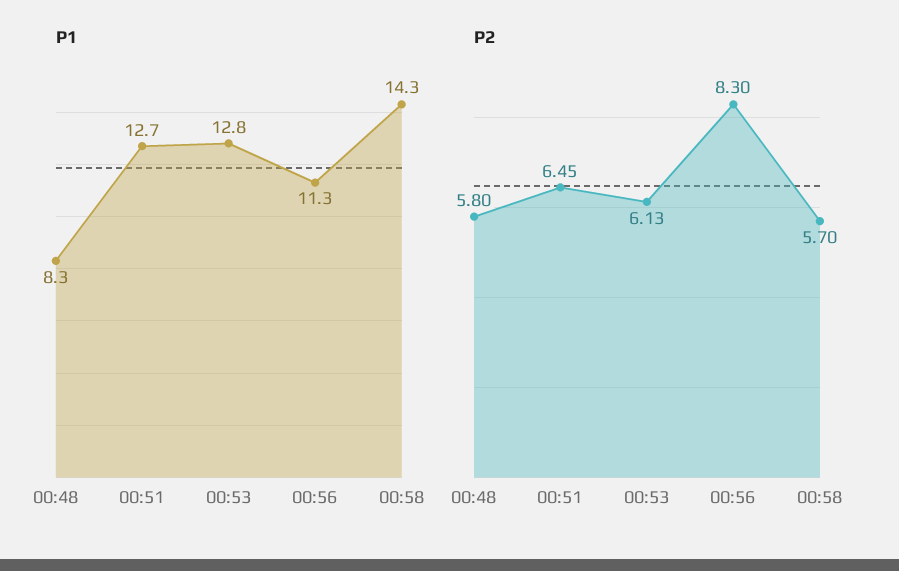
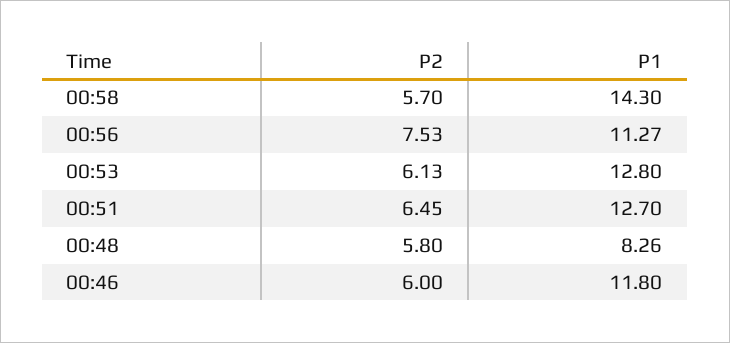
  {
    "P1": {
      "00:48": 8.26,
      "00:51": 12.7,
      "00:53": 12.8,
      "00:56": 11.27,
-     "00:58": 14.3
+     "00:58": 14.3,
+     "00:46": 11.8
    },
    "P2": {
      "00:48": 5.8,
      "00:51": 6.45,
      "00:53": 6.13,
-     "00:56": 8.3,
+     "00:56": 7.53,
-     "00:58": 5.7
+     "00:58": 5.7,
+     "00:46": 6
    }
  }

